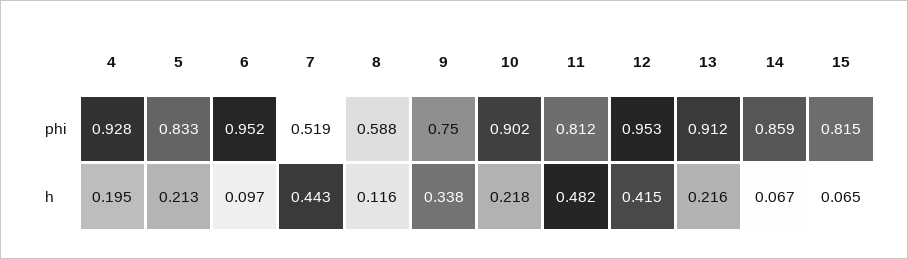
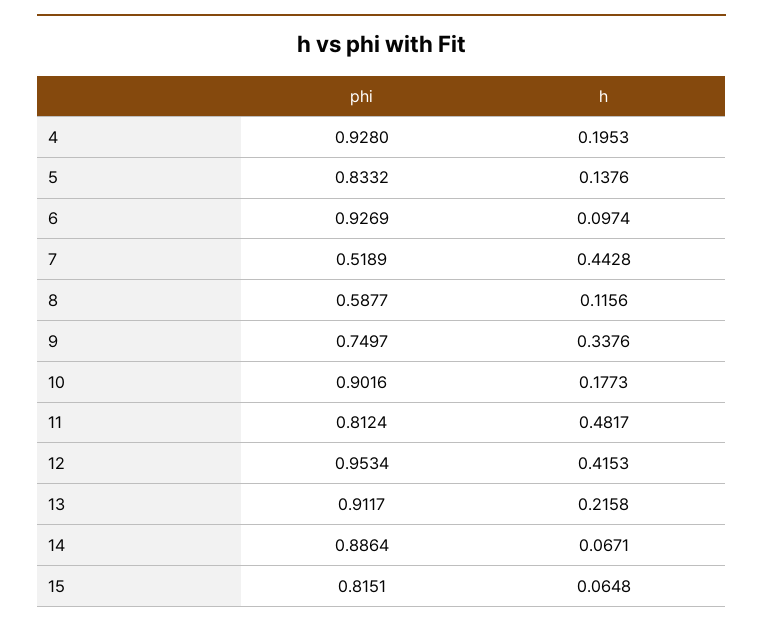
  {
    "4": {
      "phi": 0.928,
      "h": 0.1953
    },
    "5": {
      "phi": 0.8332,
-     "h": 0.213
+     "h": 0.1376
    },
    "6": {
-     "phi": 0.952,
+     "phi": 0.9269,
      "h": 0.0974
    },
    "7": {
      "phi": 0.5189,
      "h": 0.4428
    },
    "8": {
      "phi": 0.5877,
      "h": 0.1156
    },
    "9": {
      "phi": 0.7497,
      "h": 0.3376
    },
    "10": {
      "phi": 0.9016,
-     "h": 0.218
+     "h": 0.1773
    },
    "11": {
      "phi": 0.8124,
      "h": 0.4817
    },
    "12": {
      "phi": 0.9534,
      "h": 0.4153
    },
    "13": {
      "phi": 0.9117,
      "h": 0.2158
    },
    "14": {
-     "phi": 0.859,
+     "phi": 0.8864,
      "h": 0.0671
    },
    "15": {
      "phi": 0.8151,
      "h": 0.0648
    }
  }

